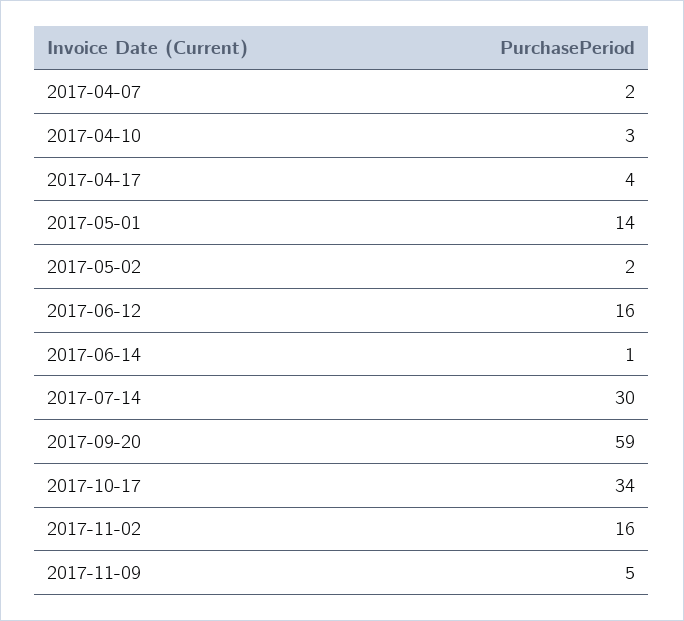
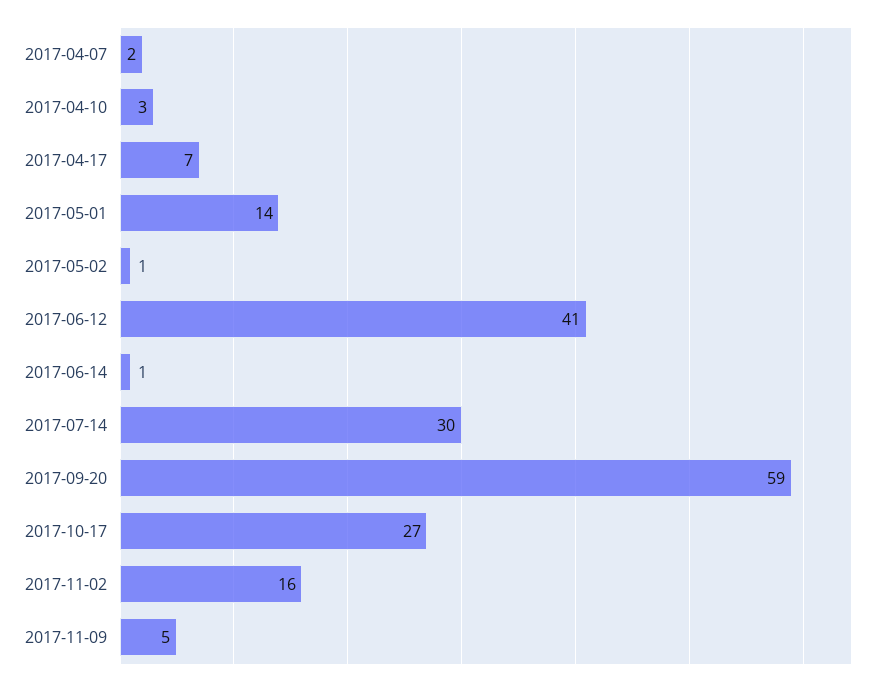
  {
    "2017-04-07": 2,
    "2017-04-10": 3,
-   "2017-04-17": 4,
+   "2017-04-17": 7,
    "2017-05-01": 14,
-   "2017-05-02": 2,
+   "2017-05-02": 1,
-   "2017-06-12": 16,
+   "2017-06-12": 41,
    "2017-06-14": 1,
    "2017-07-14": 30,
    "2017-09-20": 59,
-   "2017-10-17": 34,
+   "2017-10-17": 27,
    "2017-11-02": 16,
    "2017-11-09": 5
  }

